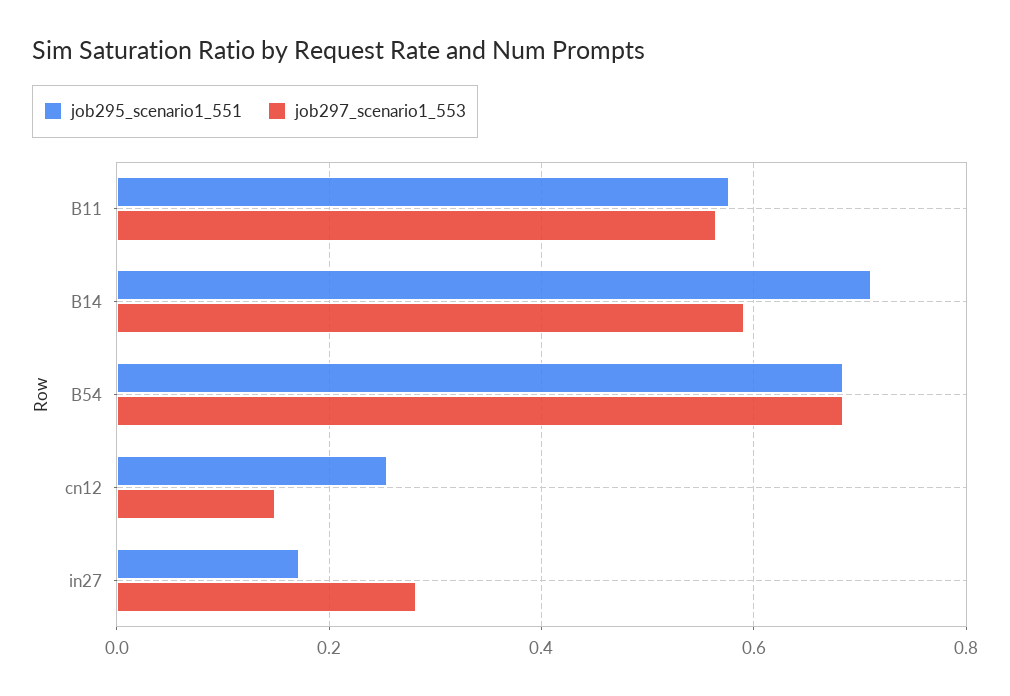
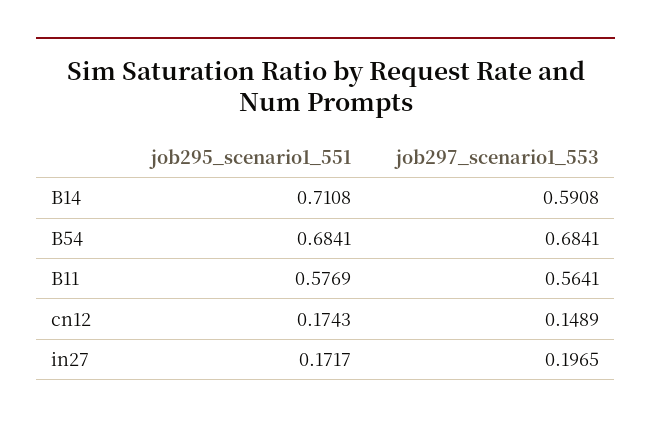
  {
    "job295_scenario1_551": {
      "B11": 0.5769,
      "B14": 0.7108,
      "B54": 0.6841,
-     "cn12": 0.26,
+     "cn12": 0.1743,
      "in27": 0.1717
    },
    "job297_scenario1_553": {
      "B11": 0.5641,
      "B14": 0.5908,
      "B54": 0.6841,
      "cn12": 0.1489,
-     "in27": 0.28
+     "in27": 0.1965
    }
  }

